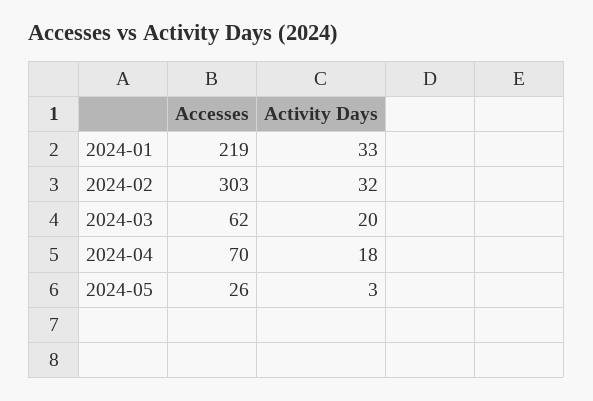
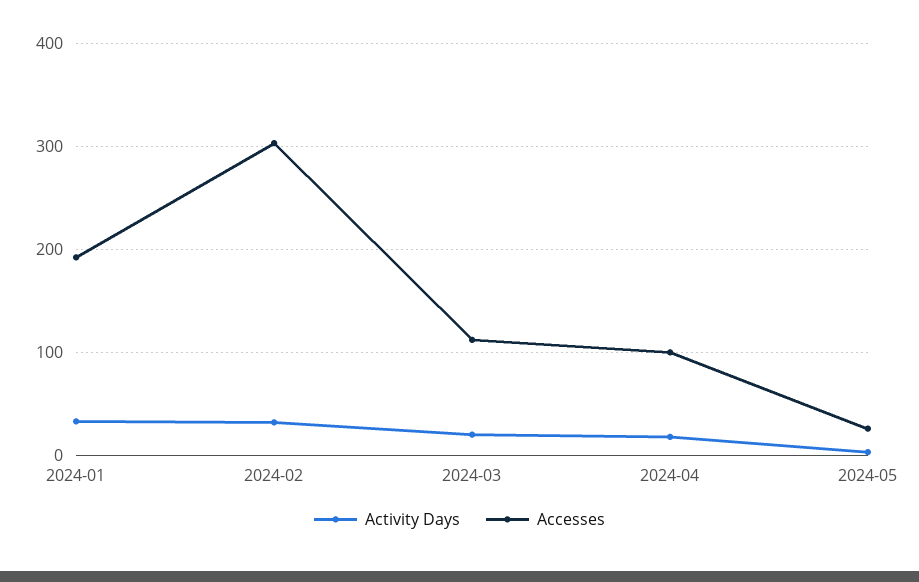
  {
    "Accesses": {
-     "2024-01": 219,
+     "2024-01": 190,
      "2024-02": 303,
-     "2024-03": 62,
+     "2024-03": 110,
-     "2024-04": 70,
+     "2024-04": 100,
      "2024-05": 26
    },
    "Activity Days": {
      "2024-01": 33,
      "2024-02": 32,
      "2024-03": 20,
      "2024-04": 18,
      "2024-05": 3
    }
  }

